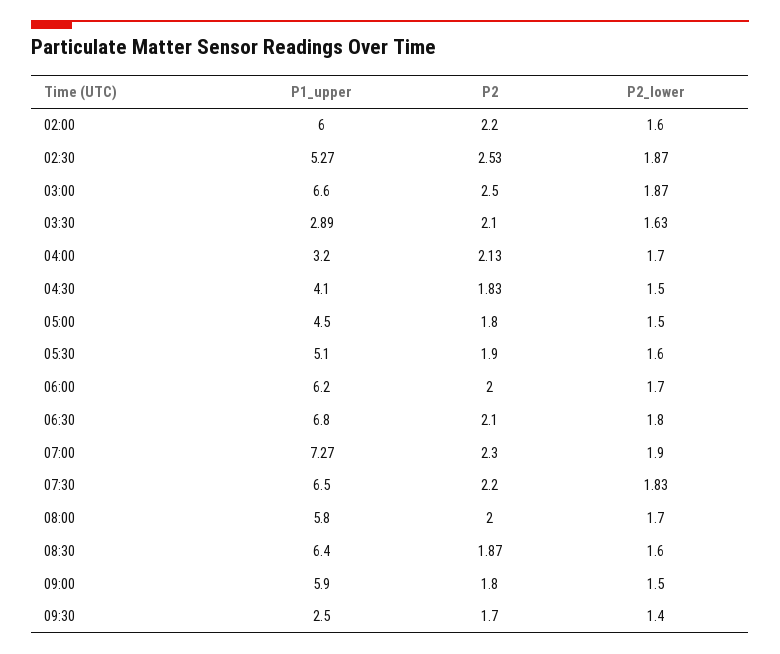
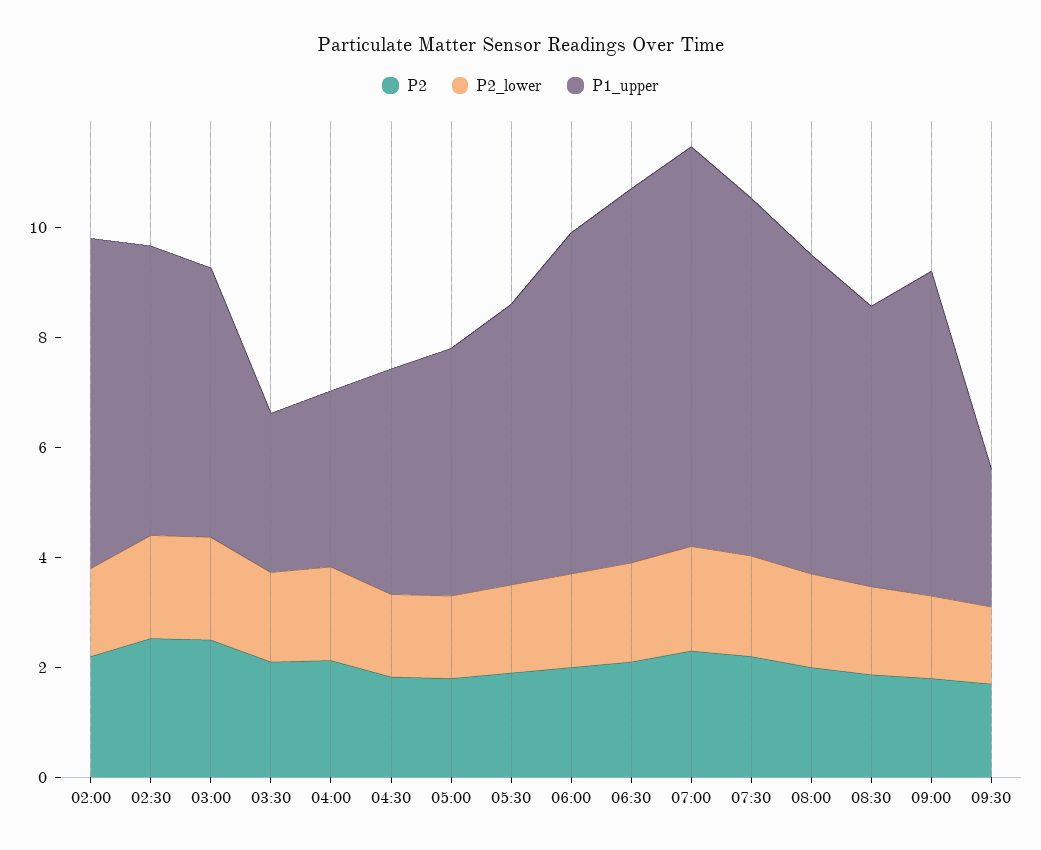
  {
    "P1_upper": {
      "02:00": 6,
      "02:30": 5.27,
-     "03:00": 6.6,
+     "03:00": 5,
      "03:30": 2.89,
      "04:00": 3.2,
      "04:30": 4.1,
      "05:00": 4.5,
      "05:30": 5.1,
      "06:00": 6.2,
      "06:30": 6.8,
      "07:00": 7.27,
      "07:30": 6.5,
      "08:00": 5.8,
-     "08:30": 6.4,
+     "08:30": 5,
      "09:00": 5.9,
      "09:30": 2.5
    },
    "P2": {
      "02:00": 2.2,
      "02:30": 2.53,
      "03:00": 2.5,
      "03:30": 2.1,
      "04:00": 2.13,
      "04:30": 1.83,
      "05:00": 1.8,
      "05:30": 1.9,
      "06:00": 2,
      "06:30": 2.1,
      "07:00": 2.3,
      "07:30": 2.2,
      "08:00": 2,
      "08:30": 1.87,
      "09:00": 1.8,
      "09:30": 1.7
    },
    "P2_lower": {
      "02:00": 1.6,
      "02:30": 1.87,
      "03:00": 1.87,
      "03:30": 1.63,
      "04:00": 1.7,
      "04:30": 1.5,
      "05:00": 1.5,
      "05:30": 1.6,
      "06:00": 1.7,
      "06:30": 1.8,
      "07:00": 1.9,
      "07:30": 1.83,
      "08:00": 1.7,
      "08:30": 1.6,
      "09:00": 1.5,
      "09:30": 1.4
    }
  }

